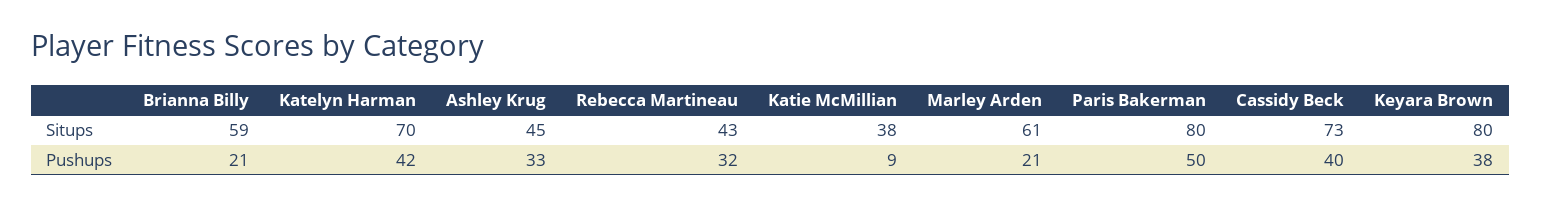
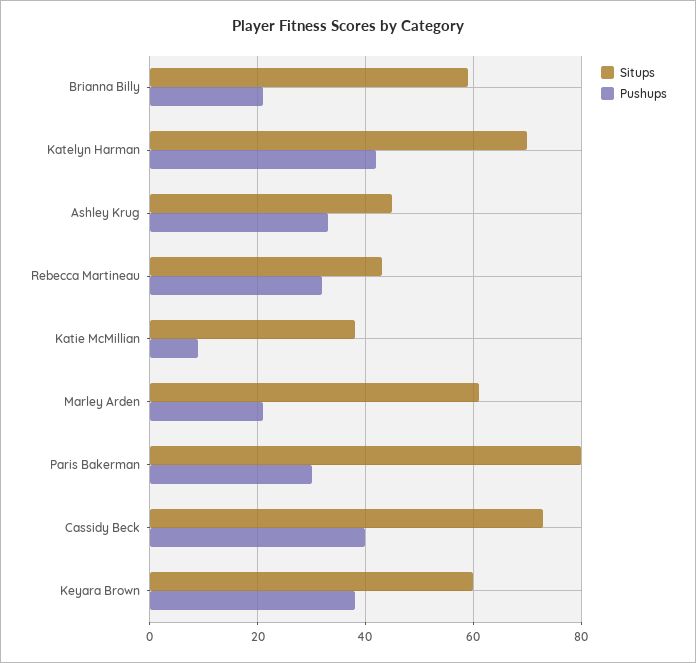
  {
    "Situps": {
      "Brianna Billy": 59,
      "Katelyn Harman": 70,
      "Ashley Krug": 45,
      "Rebecca Martineau": 43,
      "Katie McMillian": 38,
      "Marley Arden": 61,
      "Paris Bakerman": 80,
      "Cassidy Beck": 73,
-     "Keyara Brown": 80
+     "Keyara Brown": 60
    },
    "Pushups": {
      "Brianna Billy": 21,
      "Katelyn Harman": 42,
      "Ashley Krug": 33,
      "Rebecca Martineau": 32,
      "Katie McMillian": 9,
      "Marley Arden": 21,
-     "Paris Bakerman": 50,
+     "Paris Bakerman": 30,
      "Cassidy Beck": 40,
      "Keyara Brown": 38
    }
  }

